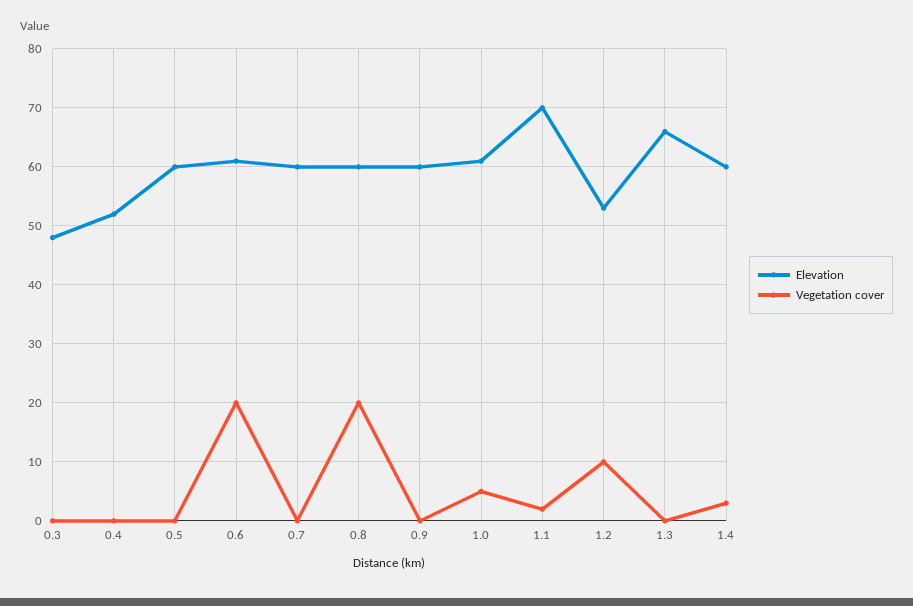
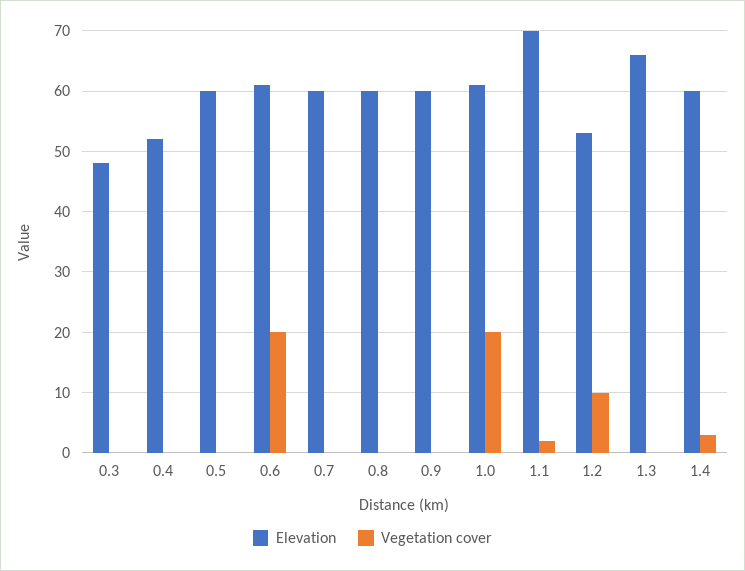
  {
    "Elevation": {
      "0.3": 48,
      "0.4": 52,
      "0.5": 60,
      "0.6": 61,
      "0.7": 60,
      "0.8": 60,
      "0.9": 60,
      "1.0": 61,
      "1.1": 70,
      "1.2": 53,
      "1.3": 66,
      "1.4": 60
    },
    "Vegetation cover": {
      "0.3": 0,
      "0.4": 0,
      "0.5": 0,
      "0.6": 20,
      "0.7": 0,
-     "0.8": 20,
+     "0.8": 0,
      "0.9": 0,
-     "1.0": 5,
+     "1.0": 20,
      "1.1": 2,
      "1.2": 10,
      "1.3": 0,
      "1.4": 3
    }
  }

